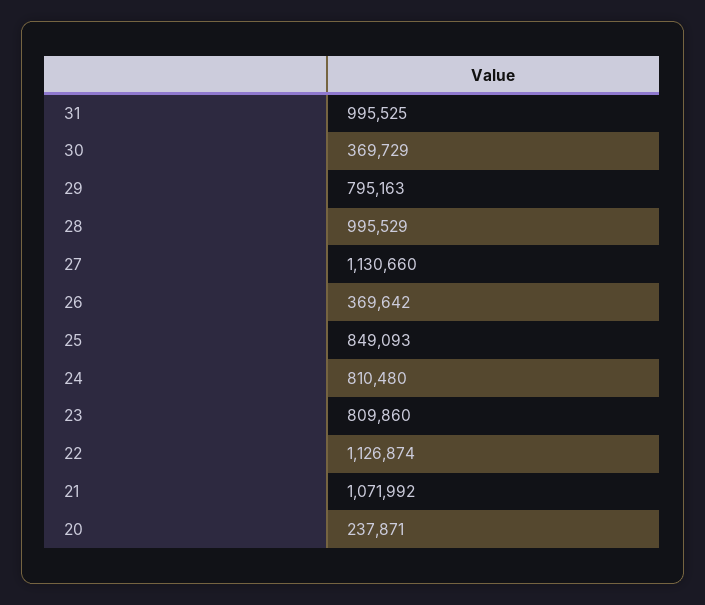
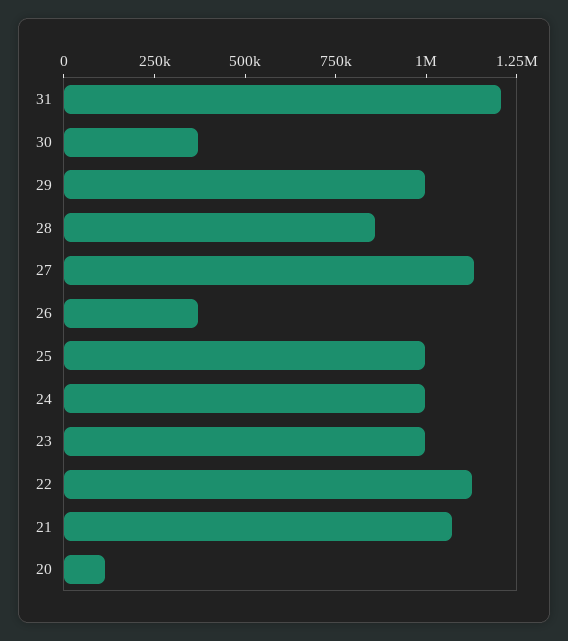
  {
-   "31": 995525,
+   "31": 1200000,
    "30": 369729,
-   "29": 795163,
+   "29": 1000000,
-   "28": 995529,
+   "28": 850000,
    "27": 1130660,
    "26": 369642,
-   "25": 849093,
+   "25": 1000000,
-   "24": 810480,
+   "24": 1000000,
-   "23": 809860,
+   "23": 1000000,
    "22": 1126874,
    "21": 1071992,
-   "20": 237871
+   "20": 100000
  }

